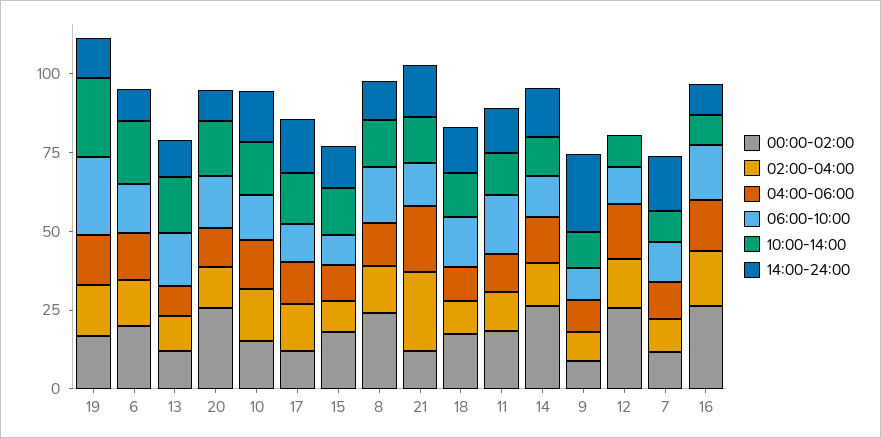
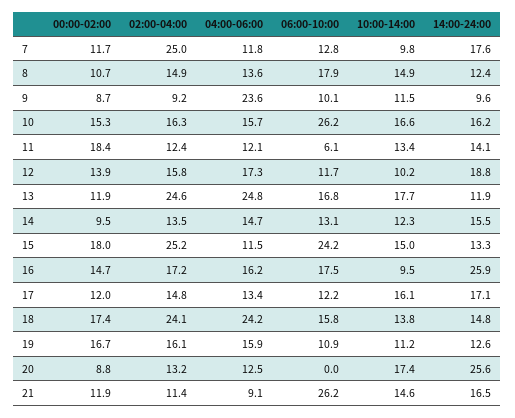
  {
    "00:00-02:00": {
      "19": 16.7,
-     "6": 20,
      "13": 11.9,
-     "20": 25,
+     "20": 8.8,
      "10": 15.3,
      "17": 12,
      "15": 18,
-     "8": 25,
+     "8": 10.7,
      "21": 11.9,
      "18": 17.4,
      "11": 18.4,
-     "14": 25,
+     "14": 9.5,
      "9": 8.7,
-     "12": 25,
+     "12": 13.9,
      "7": 11.7,
-     "16": 25
+     "16": 14.7
    },
    "02:00-04:00": {
      "19": 16.1,
-     "6": 15,
-     "13": 10,
+     "13": 24.6,
      "20": 13.2,
      "10": 16.3,
      "17": 14.8,
-     "15": 10,
+     "15": 25.2,
      "8": 14.9,
-     "21": 25,
+     "21": 11.4,
-     "18": 10,
+     "18": 24.1,
      "11": 12.4,
      "14": 13.5,
      "9": 9.2,
      "12": 15.8,
-     "7": 10,
+     "7": 25,
      "16": 17.2
    },
    "04:00-06:00": {
      "19": 15.9,
-     "6": 15,
-     "13": 10,
+     "13": 24.8,
      "20": 12.5,
      "10": 15.7,
      "17": 13.4,
      "15": 11.5,
      "8": 13.6,
-     "21": 20,
+     "21": 9.1,
-     "18": 10,
+     "18": 24.2,
      "11": 12.1,
      "14": 14.7,
-     "9": 10,
+     "9": 23.6,
      "12": 17.3,
      "7": 11.8,
      "16": 16.2
    },
    "06:00-10:00": {
-     "19": 25,
+     "19": 10.9,
-     "6": 15,
      "13": 16.8,
-     "20": 15,
+     "20": 0,
-     "10": 15,
+     "10": 26.2,
      "17": 12.2,
-     "15": 10,
+     "15": 24.2,
      "8": 17.9,
-     "21": 15,
+     "21": 26.2,
      "18": 15.8,
-     "11": 20,
+     "11": 6.1,
      "14": 13.1,
      "9": 10.1,
      "12": 11.7,
      "7": 12.8,
      "16": 17.5
    },
    "10:00-14:00": {
-     "19": 25,
+     "19": 11.2,
-     "6": 20,
      "13": 17.7,
      "20": 17.4,
      "10": 16.6,
      "17": 16.1,
      "15": 15,
      "8": 14.9,
      "21": 14.6,
      "18": 13.8,
      "11": 13.4,
      "14": 12.3,
      "9": 11.5,
      "12": 10.2,
      "7": 9.8,
      "16": 9.5
    },
    "14:00-24:00": {
      "19": 12.6,
-     "6": 10,
      "13": 11.9,
-     "20": 10,
+     "20": 25.6,
      "10": 16.2,
      "17": 17.1,
      "15": 13.3,
      "8": 12.4,
      "21": 16.5,
      "18": 14.8,
      "11": 14.1,
      "14": 15.5,
-     "9": 25,
+     "9": 9.6,
-     "12": 0,
+     "12": 18.8,
      "7": 17.6,
-     "16": 10
+     "16": 25.9
    }
  }

